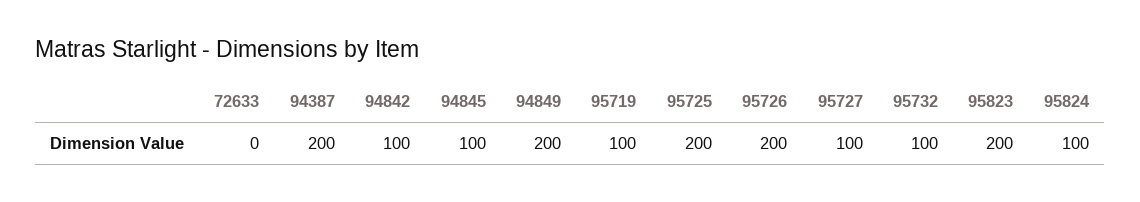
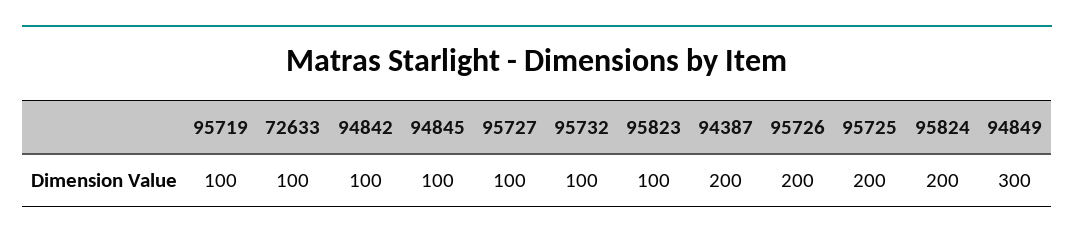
  {
-   "72633": 0,
+   "72633": 100,
    "94387": 200,
    "94842": 100,
    "94845": 100,
-   "94849": 200,
+   "94849": 300,
    "95719": 100,
    "95725": 200,
    "95726": 200,
    "95727": 100,
    "95732": 100,
-   "95823": 200,
+   "95823": 100,
-   "95824": 100
+   "95824": 200
  }

